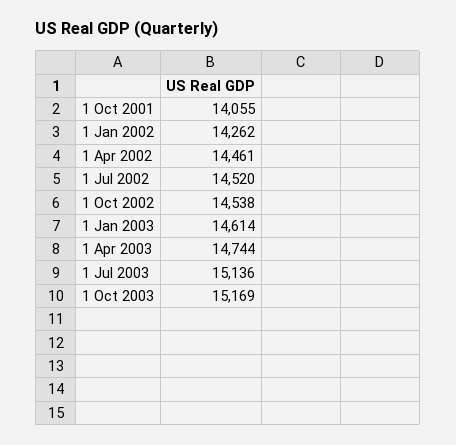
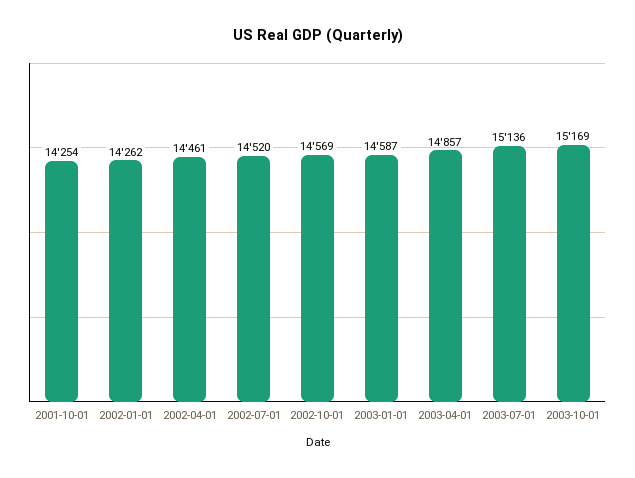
  {
-   "1 Oct 2001": 14055,
+   "1 Oct 2001": 14254,
    "1 Jan 2002": 14262,
    "1 Apr 2002": 14461,
    "1 Jul 2002": 14520,
-   "1 Oct 2002": 14538,
+   "1 Oct 2002": 14569,
-   "1 Jan 2003": 14614,
+   "1 Jan 2003": 14587,
-   "1 Apr 2003": 14744,
+   "1 Apr 2003": 14857,
    "1 Jul 2003": 15136,
    "1 Oct 2003": 15169
  }

